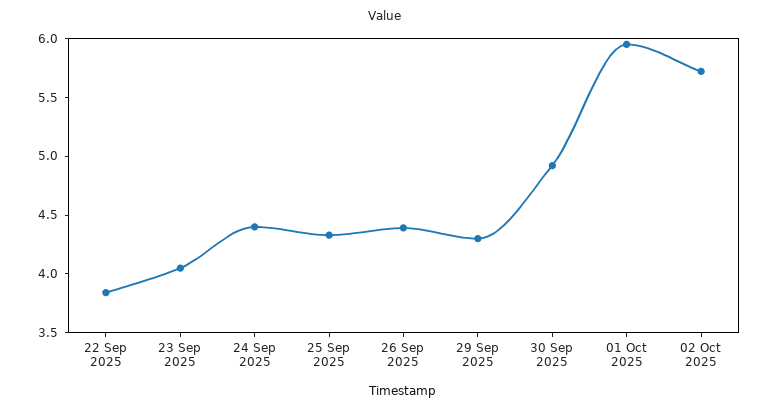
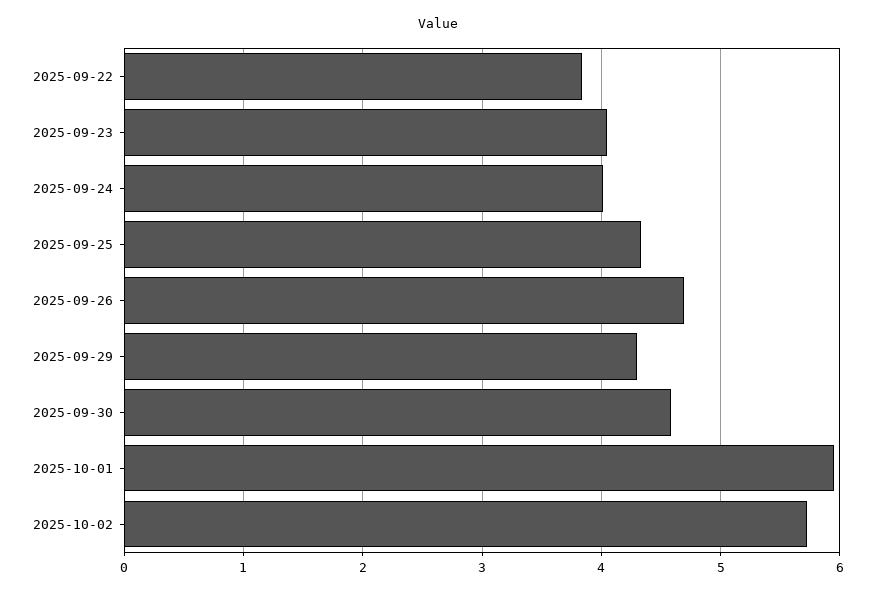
  {
    "22 Sep 2025": 3.8,
    "23 Sep 2025": 4.1,
-   "24 Sep 2025": 4.4,
+   "24 Sep 2025": 4,
    "25 Sep 2025": 4.3,
-   "26 Sep 2025": 4.4,
+   "26 Sep 2025": 4.7,
    "29 Sep 2025": 4.3,
-   "30 Sep 2025": 4.9,
+   "30 Sep 2025": 4.6,
    "01 Oct 2025": 6,
    "02 Oct 2025": 5.7
  }

